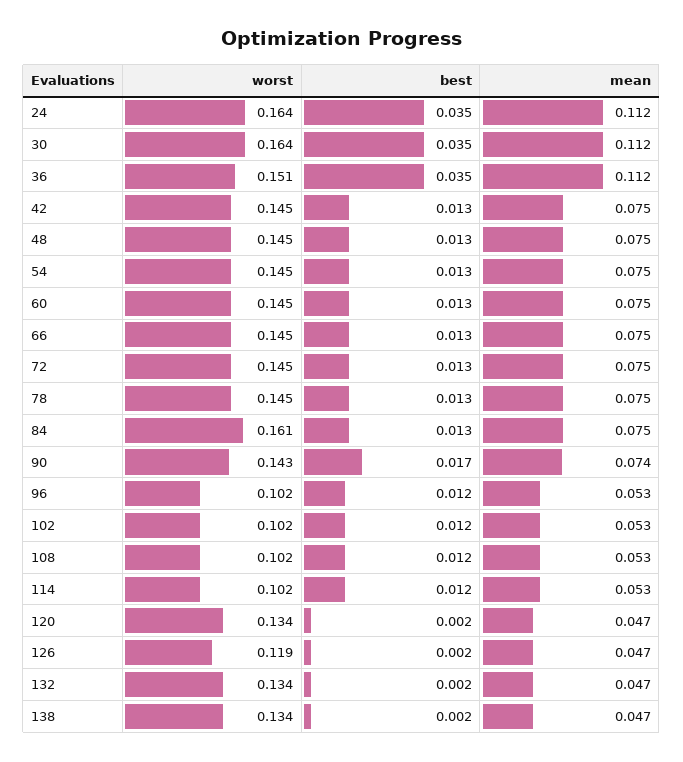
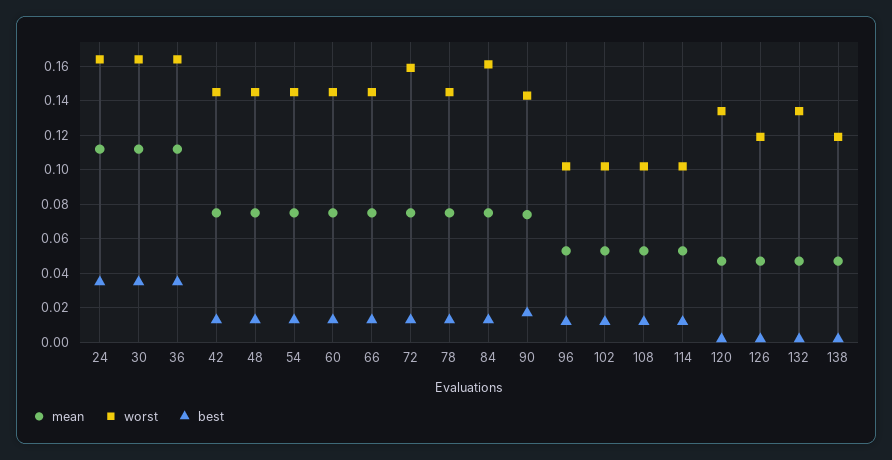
  {
    "worst": {
      "24": 0.164,
      "30": 0.164,
-     "36": 0.151,
+     "36": 0.165,
      "42": 0.145,
      "48": 0.145,
      "54": 0.145,
      "60": 0.145,
      "66": 0.145,
-     "72": 0.145,
+     "72": 0.16,
      "78": 0.145,
      "84": 0.161,
      "90": 0.143,
      "96": 0.102,
      "102": 0.102,
      "108": 0.102,
      "114": 0.102,
      "120": 0.134,
      "126": 0.119,
      "132": 0.134,
-     "138": 0.134
+     "138": 0.12
    },
    "best": {
      "24": 0.035,
      "30": 0.035,
      "36": 0.035,
      "42": 0.013,
      "48": 0.013,
      "54": 0.013,
      "60": 0.013,
      "66": 0.013,
      "72": 0.013,
      "78": 0.013,
      "84": 0.013,
      "90": 0.017,
      "96": 0.012,
      "102": 0.012,
      "108": 0.012,
      "114": 0.012,
      "120": 0.002,
      "126": 0.002,
      "132": 0.002,
      "138": 0.002
    },
    "mean": {
      "24": 0.112,
      "30": 0.112,
      "36": 0.112,
      "42": 0.075,
      "48": 0.075,
      "54": 0.075,
      "60": 0.075,
      "66": 0.075,
      "72": 0.075,
      "78": 0.075,
      "84": 0.075,
      "90": 0.074,
      "96": 0.053,
      "102": 0.053,
      "108": 0.053,
      "114": 0.053,
      "120": 0.047,
      "126": 0.047,
      "132": 0.047,
      "138": 0.047
    }
  }

